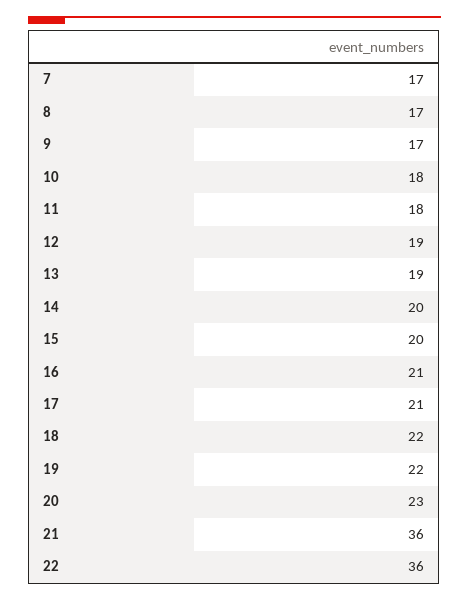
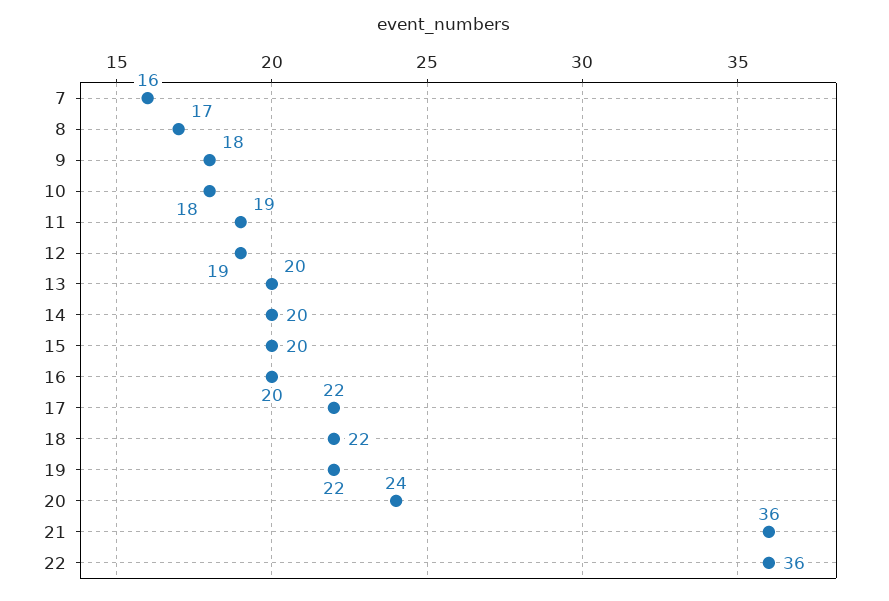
  {
-   "7": 17,
+   "7": 16,
    "8": 17,
-   "9": 17,
+   "9": 18,
    "10": 18,
-   "11": 18,
+   "11": 19,
    "12": 19,
-   "13": 19,
+   "13": 20,
    "14": 20,
    "15": 20,
-   "16": 21,
+   "16": 20,
-   "17": 21,
+   "17": 22,
    "18": 22,
    "19": 22,
-   "20": 23,
+   "20": 24,
    "21": 36,
    "22": 36
  }

